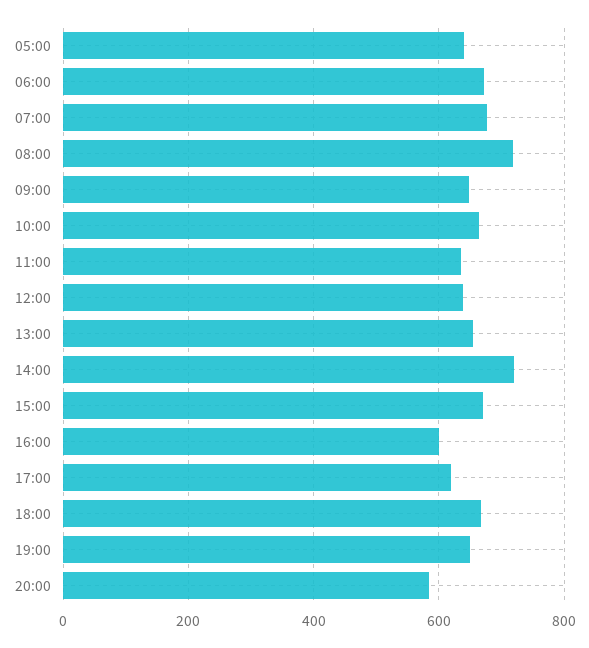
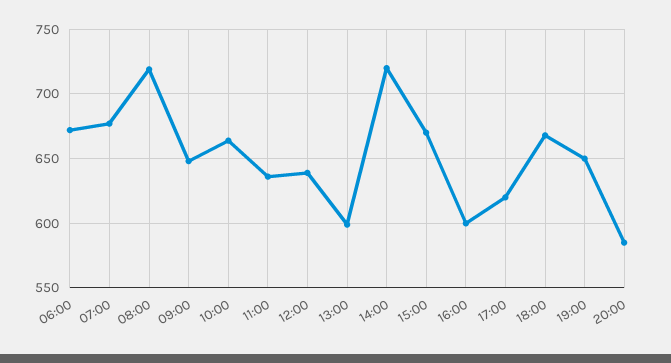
  {
-   "05:00": 640,
    "06:00": 670,
    "07:00": 675,
    "08:00": 720,
    "09:00": 650,
    "10:00": 665,
    "11:00": 635,
    "12:00": 640,
-   "13:00": 660,
+   "13:00": 600,
    "14:00": 720,
    "15:00": 670,
    "16:00": 600,
    "17:00": 620,
    "18:00": 670,
    "19:00": 650,
    "20:00": 585
  }

